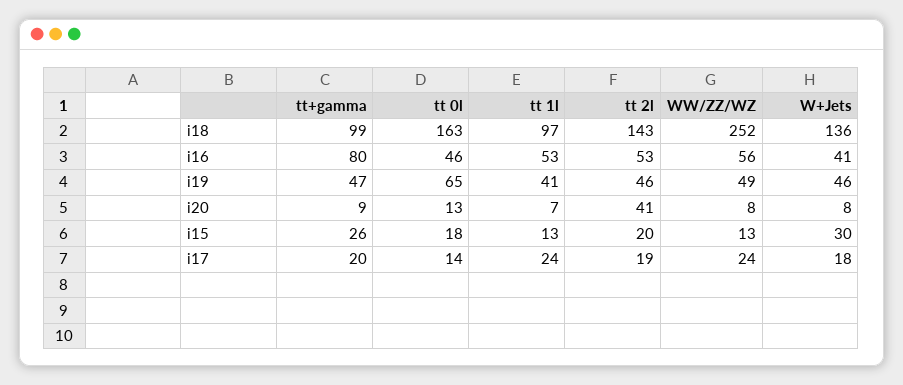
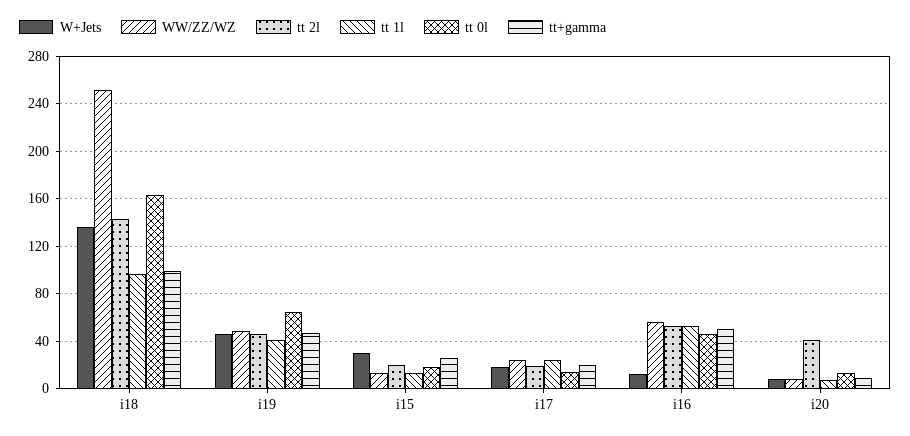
  {
    "tt+gamma": {
      "i18": 99,
-     "i16": 80,
+     "i16": 50,
      "i19": 47,
      "i20": 9,
      "i15": 26,
      "i17": 20
    },
    "tt 0l": {
      "i18": 163,
      "i16": 46,
      "i19": 65,
      "i20": 13,
      "i15": 18,
      "i17": 14
    },
    "tt 1l": {
      "i18": 97,
      "i16": 53,
      "i19": 41,
      "i20": 7,
      "i15": 13,
      "i17": 24
    },
    "tt 2l": {
      "i18": 143,
      "i16": 53,
      "i19": 46,
      "i20": 41,
      "i15": 20,
      "i17": 19
    },
    "WW/ZZ/WZ": {
      "i18": 252,
      "i16": 56,
      "i19": 49,
      "i20": 8,
      "i15": 13,
      "i17": 24
    },
    "W+Jets": {
      "i18": 136,
-     "i16": 41,
+     "i16": 10,
      "i19": 46,
      "i20": 8,
      "i15": 30,
      "i17": 18
    }
  }

